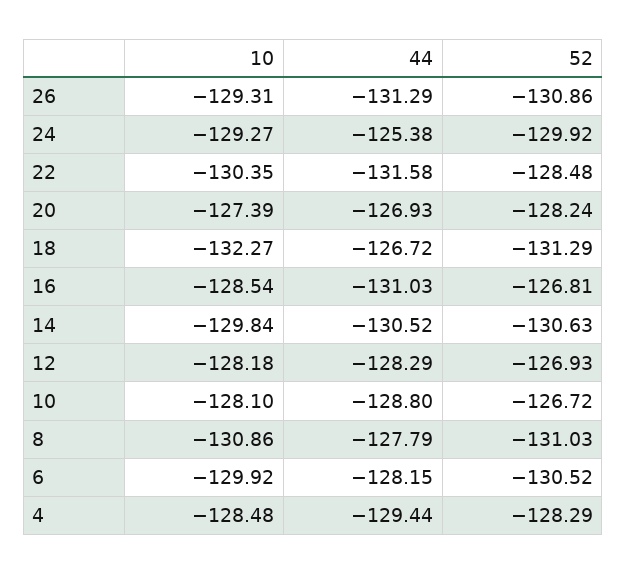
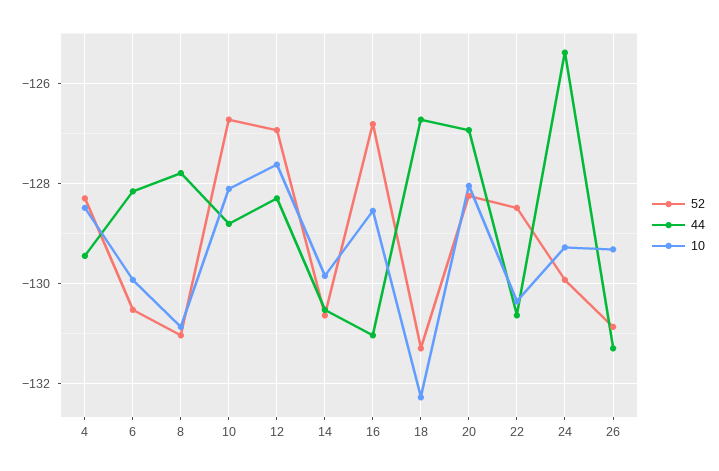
  {
    "10": {
      "26": -129.31,
      "24": -129.27,
      "22": -130.35,
-     "20": -127.39,
+     "20": -128,
      "18": -132.27,
      "16": -128.54,
      "14": -129.84,
-     "12": -128.18,
+     "12": -127.6,
      "10": -128.1,
      "8": -130.86,
      "6": -129.92,
      "4": -128.48
    },
    "44": {
      "26": -131.29,
      "24": -125.38,
-     "22": -131.58,
+     "22": -130.6,
      "20": -126.93,
      "18": -126.72,
      "16": -131.03,
      "14": -130.52,
      "12": -128.29,
      "10": -128.8,
      "8": -127.79,
      "6": -128.15,
      "4": -129.44
    },
    "52": {
      "26": -130.86,
      "24": -129.92,
      "22": -128.48,
      "20": -128.24,
      "18": -131.29,
      "16": -126.81,
      "14": -130.63,
      "12": -126.93,
      "10": -126.72,
      "8": -131.03,
      "6": -130.52,
      "4": -128.29
    }
  }

